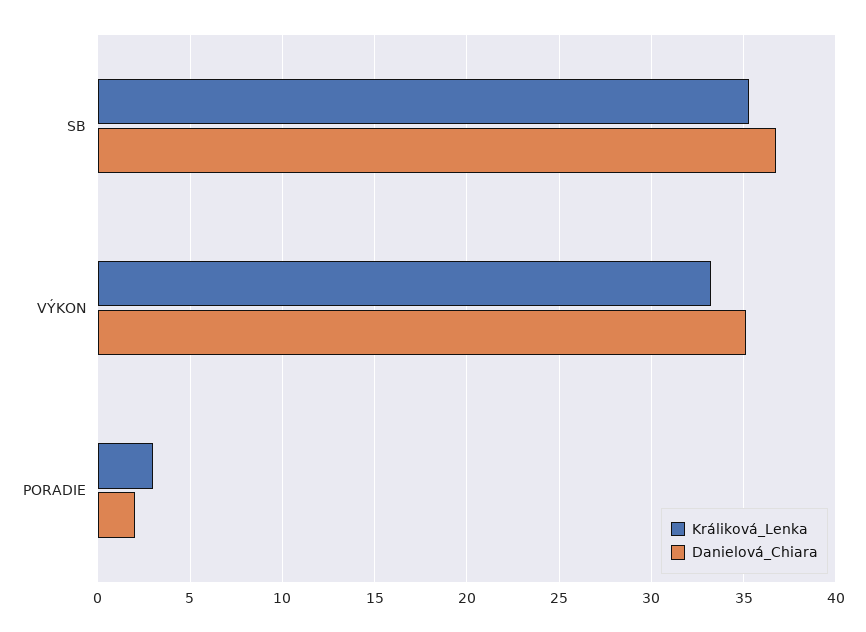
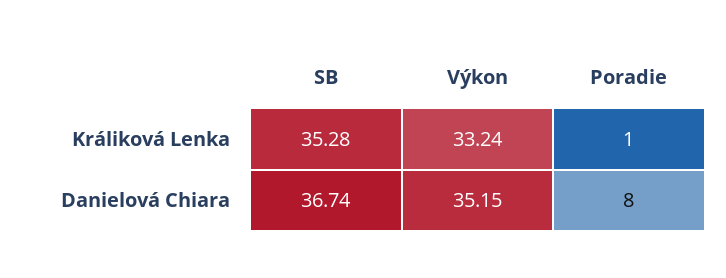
  {
    "Králiková_Lenka": {
      "SB": 35.28,
      "VÝKON": 33.24,
-     "PORADIE": 3
+     "PORADIE": 1
    },
    "Danielová_Chiara": {
      "SB": 36.74,
      "VÝKON": 35.15,
-     "PORADIE": 2
+     "PORADIE": 8
    }
  }

